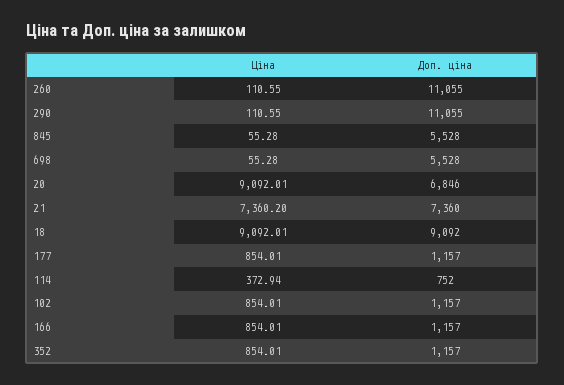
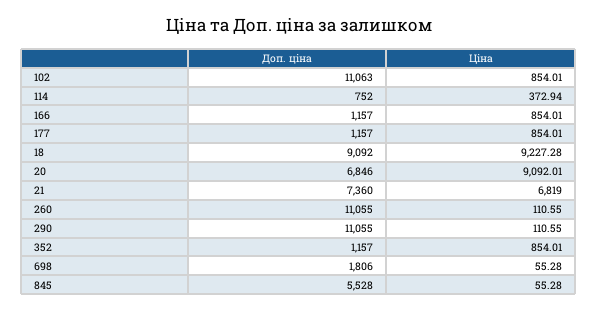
  {
    "Ціна": {
      "260": 110.55,
      "290": 110.55,
      "845": 55.28,
      "698": 55.28,
      "20": 9092.01,
-     "21": 7360.2,
+     "21": 6819,
-     "18": 9092.01,
+     "18": 9227.28,
      "177": 854.01,
      "114": 372.94,
      "102": 854.01,
      "166": 854.01,
      "352": 854.01
    },
    "Доп. ціна": {
      "260": 11055,
      "290": 11055,
      "845": 5528,
-     "698": 5528,
+     "698": 1806,
      "20": 6846,
      "21": 7360,
      "18": 9092,
      "177": 1157,
      "114": 752,
-     "102": 1157,
+     "102": 11063,
      "166": 1157,
      "352": 1157
    }
  }

